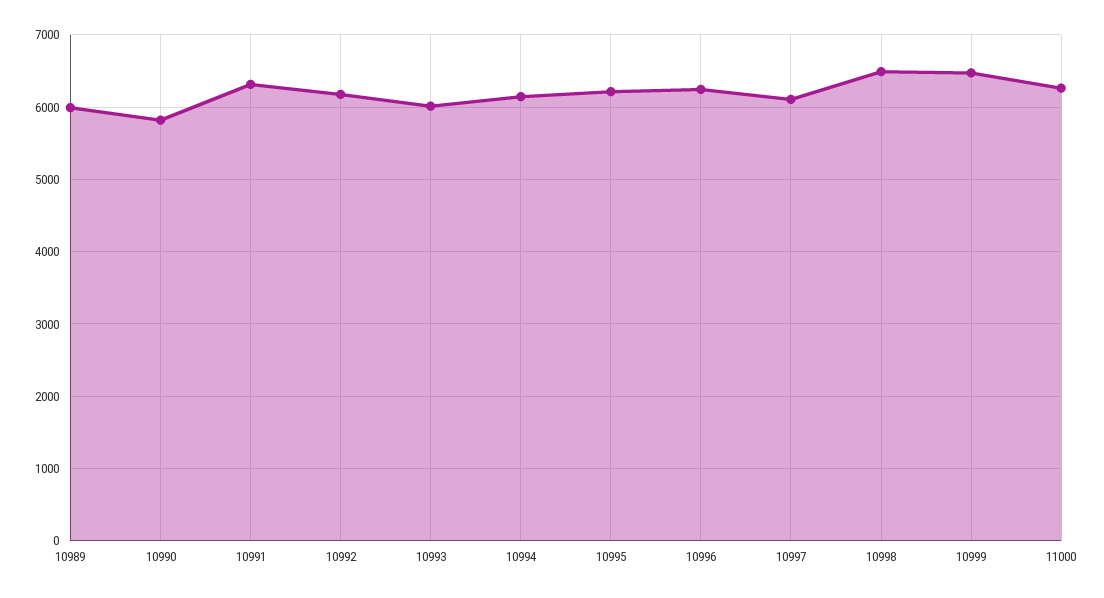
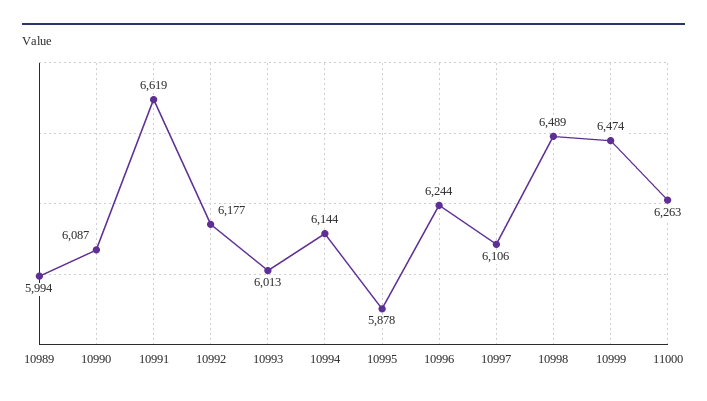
  {
    "10989": 5994,
-   "10990": 5800,
+   "10990": 6087,
-   "10991": 6300,
+   "10991": 6619,
    "10992": 6177,
    "10993": 6013,
    "10994": 6144,
-   "10995": 6200,
+   "10995": 5878,
    "10996": 6244,
    "10997": 6106,
    "10998": 6489,
    "10999": 6474,
    "11000": 6263
  }

